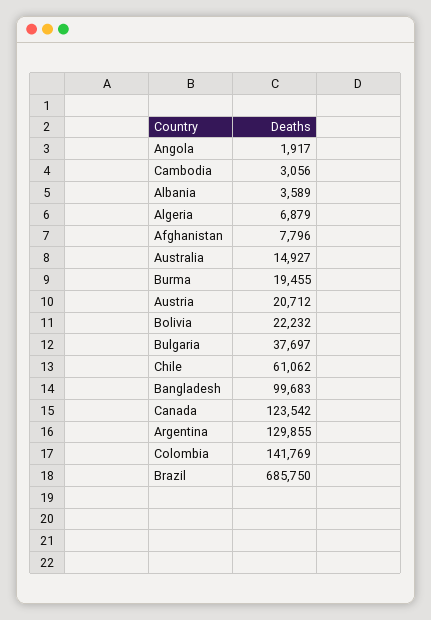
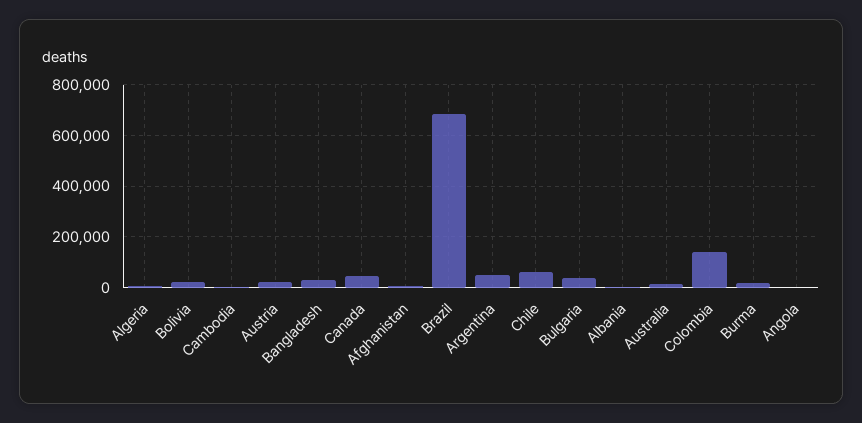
  {
    "Angola": 1917,
    "Cambodia": 3056,
    "Albania": 3589,
    "Algeria": 6879,
    "Afghanistan": 7796,
    "Australia": 14927,
    "Burma": 19455,
    "Austria": 20712,
    "Bolivia": 22232,
    "Bulgaria": 37697,
    "Chile": 61062,
-   "Bangladesh": 99683,
+   "Bangladesh": 25000,
-   "Canada": 123542,
+   "Canada": 50000,
-   "Argentina": 129855,
+   "Argentina": 50000,
    "Colombia": 141769,
    "Brazil": 685750
  }

